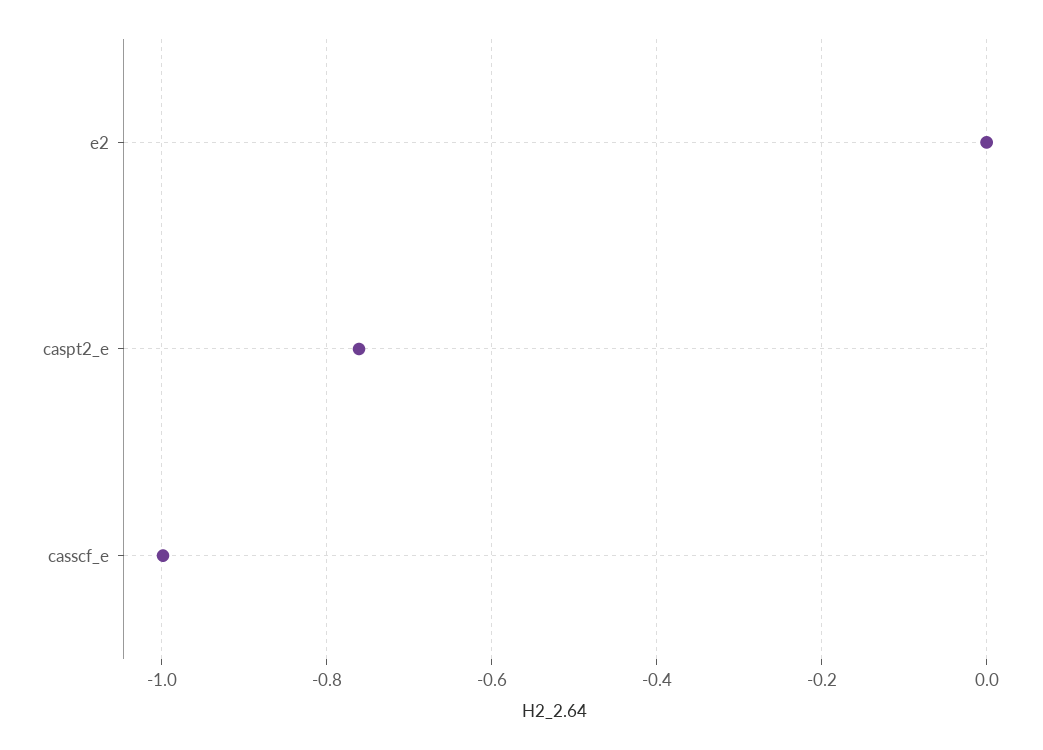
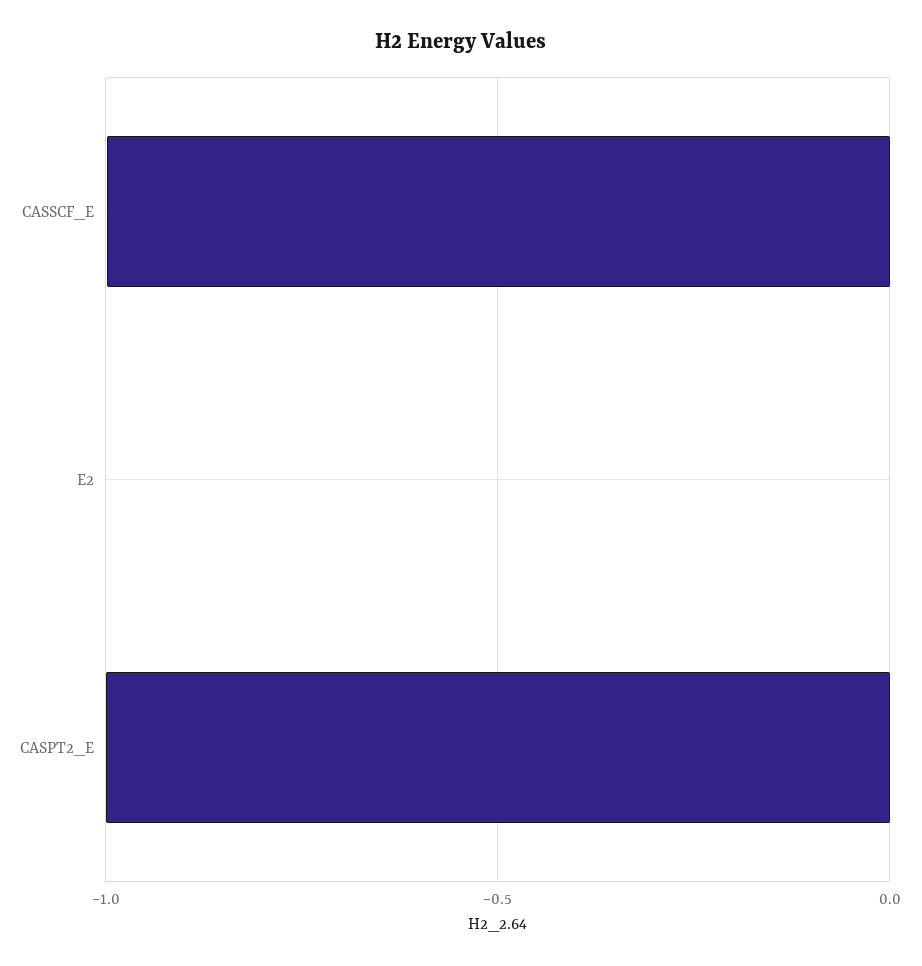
  {
    "e2": 0,
-   "caspt2_e": -0.76,
+   "caspt2_e": -1,
    "casscf_e": -1
  }

